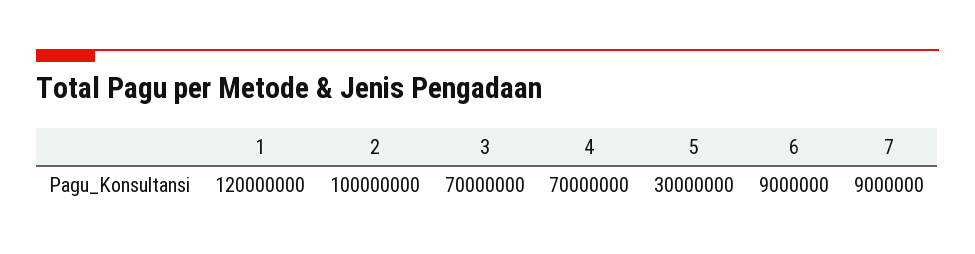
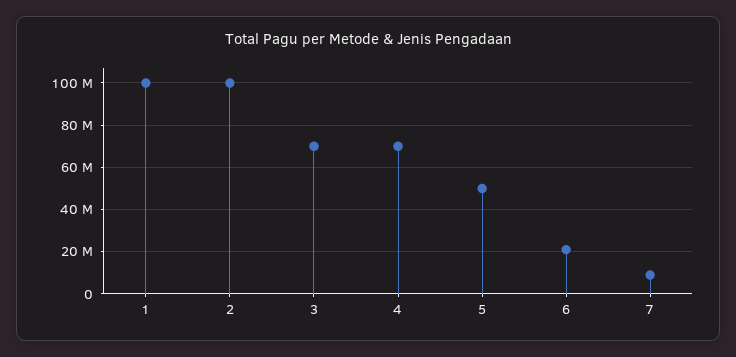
  {
-   "1": 120000000,
+   "1": 100000000,
    "2": 100000000,
    "3": 70000000,
    "4": 70000000,
-   "5": 30000000,
+   "5": 50000000,
-   "6": 9000000,
+   "6": 20000000,
    "7": 9000000
  }

